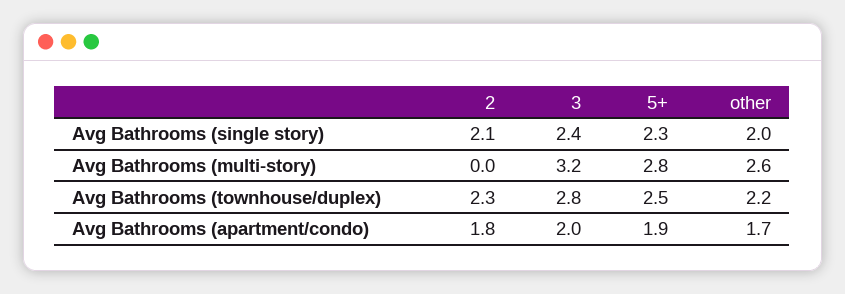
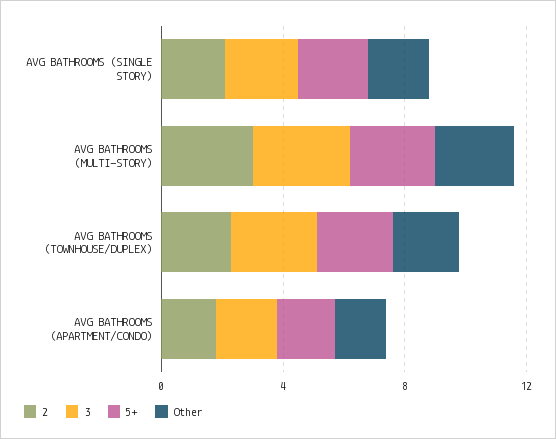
  {
    "2": {
      "Avg Bathrooms (single story)": 2.1,
-     "Avg Bathrooms (multi-story)": 0,
+     "Avg Bathrooms (multi-story)": 3,
      "Avg Bathrooms (townhouse/duplex)": 2.3,
      "Avg Bathrooms (apartment/condo)": 1.8
    },
    "3": {
      "Avg Bathrooms (single story)": 2.4,
      "Avg Bathrooms (multi-story)": 3.2,
      "Avg Bathrooms (townhouse/duplex)": 2.8,
      "Avg Bathrooms (apartment/condo)": 2
    },
    "5+": {
      "Avg Bathrooms (single story)": 2.3,
      "Avg Bathrooms (multi-story)": 2.8,
      "Avg Bathrooms (townhouse/duplex)": 2.5,
      "Avg Bathrooms (apartment/condo)": 1.9
    },
    "other": {
      "Avg Bathrooms (single story)": 2,
      "Avg Bathrooms (multi-story)": 2.6,
      "Avg Bathrooms (townhouse/duplex)": 2.2,
      "Avg Bathrooms (apartment/condo)": 1.7
    }
  }

